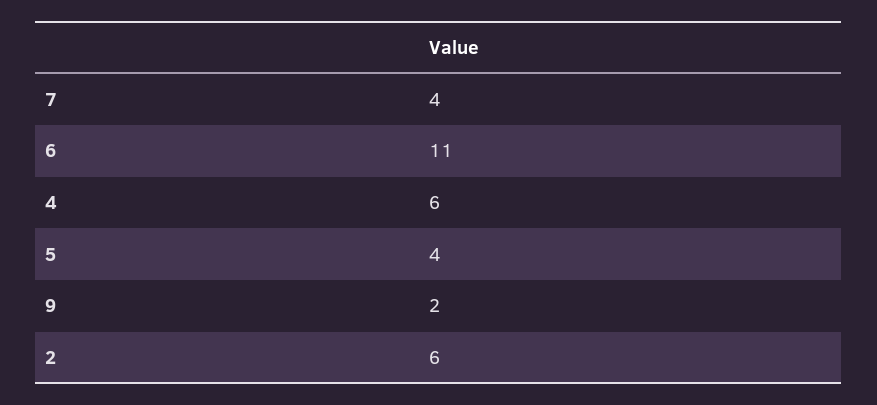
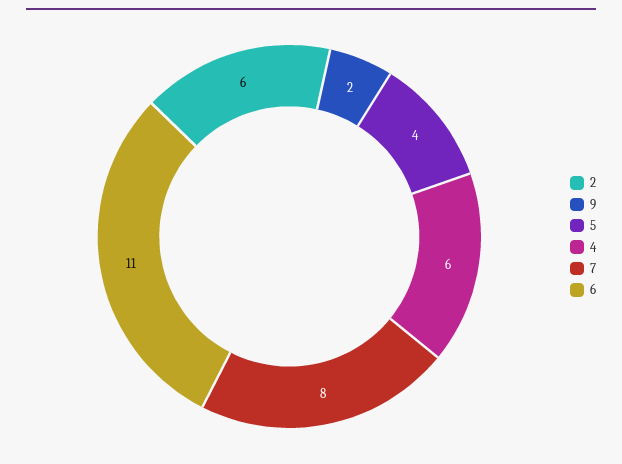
  {
-   "7": 4,
+   "7": 8,
    "6": 11,
    "4": 6,
    "5": 4,
    "9": 2,
    "2": 6
  }

